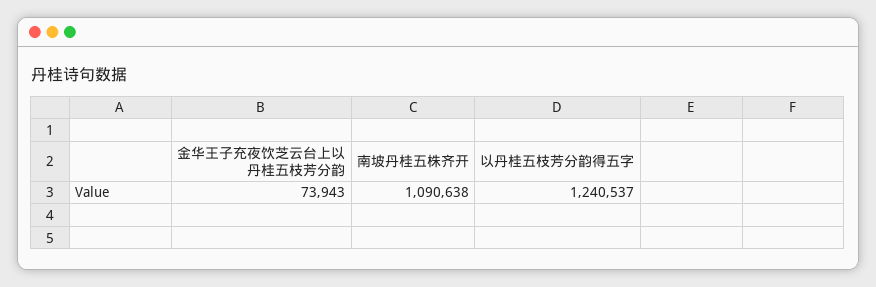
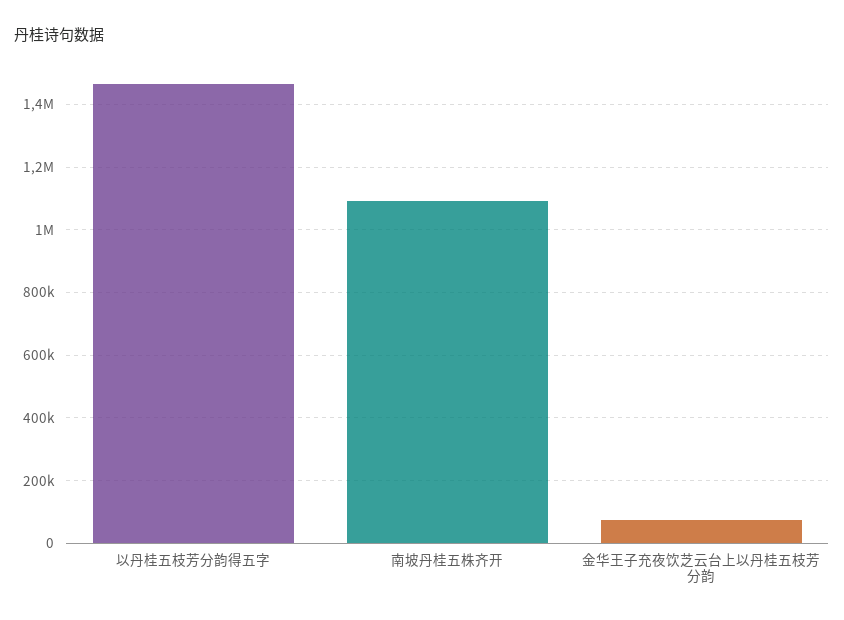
  {
    "金华王子充夜饮芝云台上以丹桂五枝芳分韵": 73943,
    "南坡丹桂五株齐开": 1090638,
-   "以丹桂五枝芳分韵得五字": 1240537
+   "以丹桂五枝芳分韵得五字": 1460000
  }

